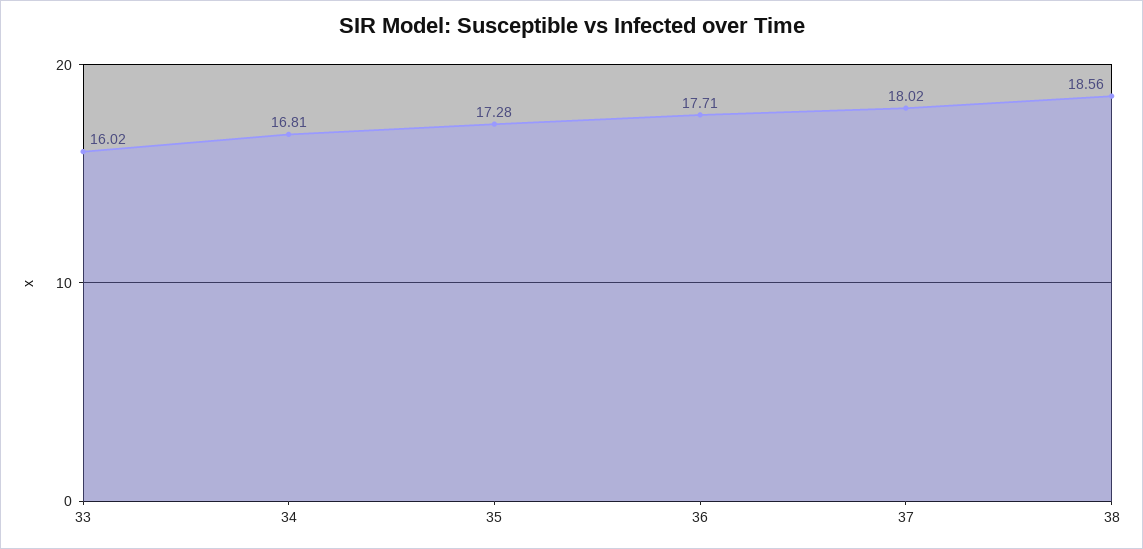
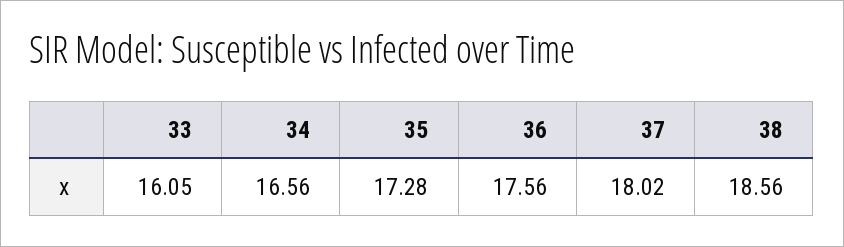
  {
-   "33": 16.02,
+   "33": 16.05,
-   "34": 16.81,
+   "34": 16.56,
    "35": 17.28,
-   "36": 17.71,
+   "36": 17.56,
    "37": 18.02,
    "38": 18.56
  }

